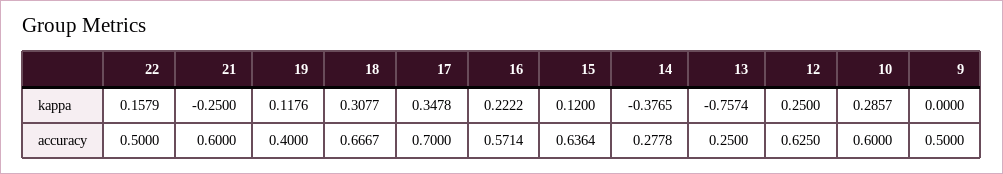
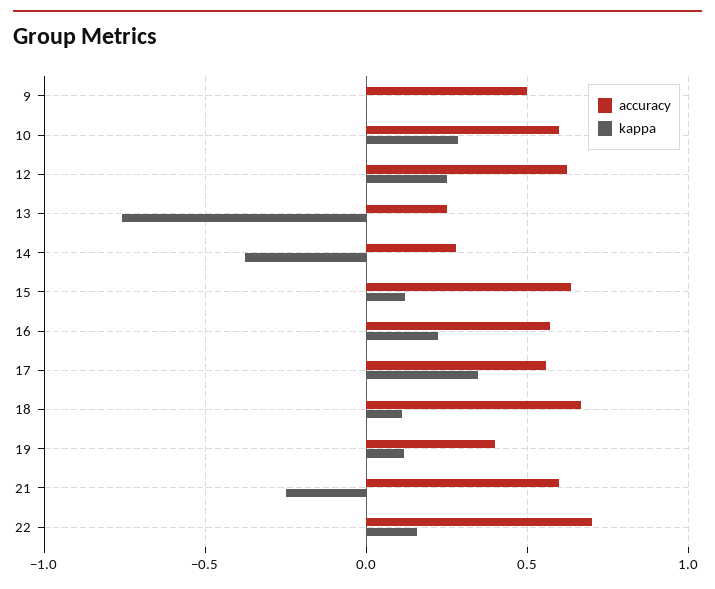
  {
    "kappa": {
      "22": 0.1579,
      "21": -0.25,
      "19": 0.1176,
-     "18": 0.3077,
+     "18": 0.1,
      "17": 0.3478,
      "16": 0.2222,
      "15": 0.12,
      "14": -0.3765,
      "13": -0.7574,
      "12": 0.25,
      "10": 0.2857,
      "9": 0
    },
    "accuracy": {
-     "22": 0.5,
+     "22": 0.7,
      "21": 0.6,
      "19": 0.4,
      "18": 0.6667,
-     "17": 0.7,
+     "17": 0.55,
      "16": 0.5714,
      "15": 0.6364,
      "14": 0.2778,
      "13": 0.25,
      "12": 0.625,
      "10": 0.6,
      "9": 0.5
    }
  }

